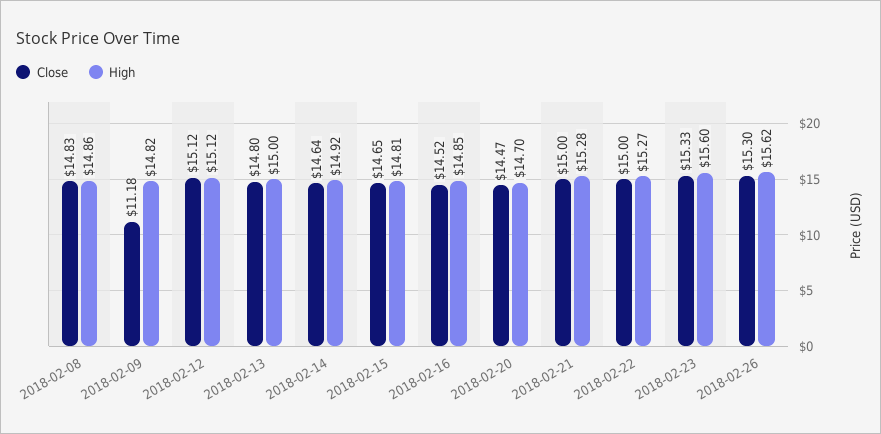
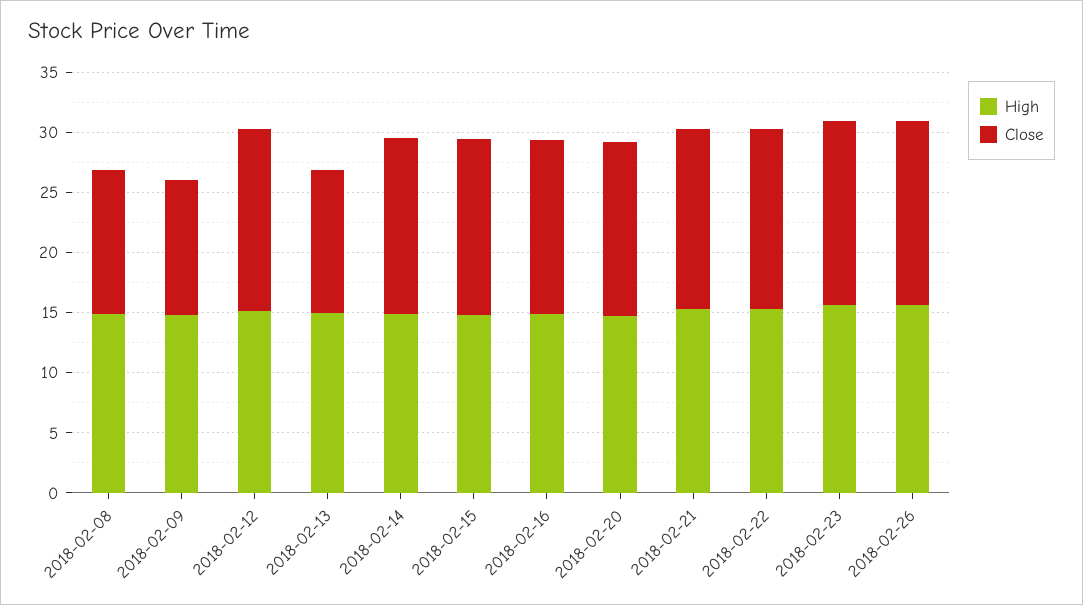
  {
    "Close": {
-     "2018-02-08": 14.83,
+     "2018-02-08": 12,
      "2018-02-09": 11.18,
      "2018-02-12": 15.12,
-     "2018-02-13": 14.8,
+     "2018-02-13": 12,
      "2018-02-14": 14.64,
      "2018-02-15": 14.65,
      "2018-02-16": 14.52,
      "2018-02-20": 14.47,
      "2018-02-21": 15,
      "2018-02-22": 15,
      "2018-02-23": 15.33,
      "2018-02-26": 15.3
    },
    "High": {
      "2018-02-08": 14.86,
      "2018-02-09": 14.82,
      "2018-02-12": 15.12,
      "2018-02-13": 15,
      "2018-02-14": 14.92,
      "2018-02-15": 14.81,
      "2018-02-16": 14.85,
      "2018-02-20": 14.7,
      "2018-02-21": 15.28,
      "2018-02-22": 15.27,
      "2018-02-23": 15.6,
      "2018-02-26": 15.62
    }
  }

